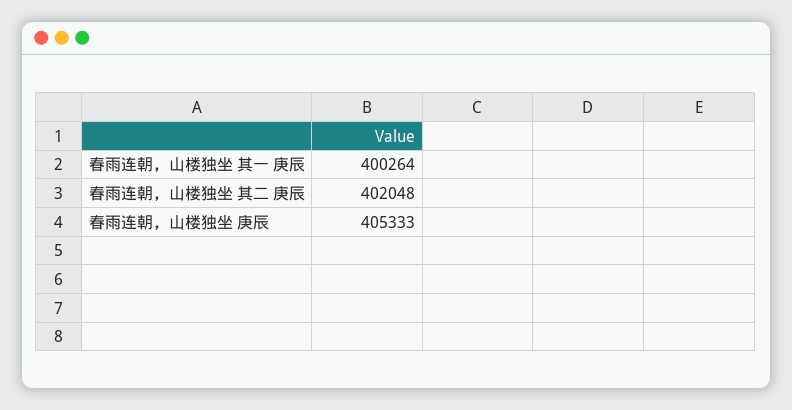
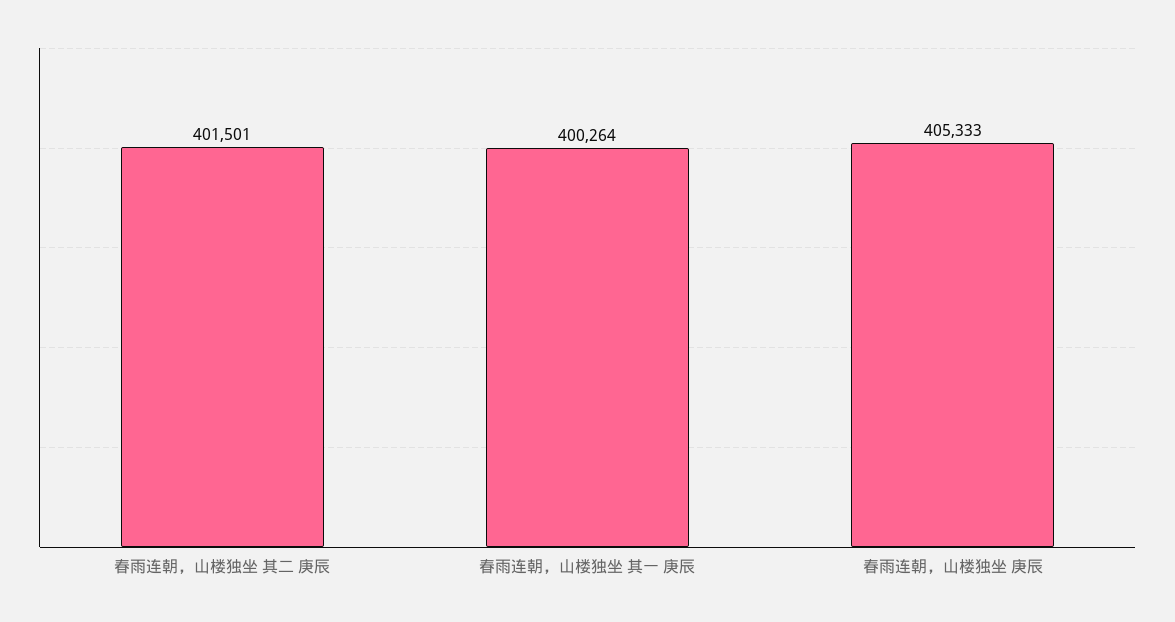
  {
    "春雨连朝，山楼独坐 其一 庚辰": 400264,
-   "春雨连朝，山楼独坐 其二 庚辰": 402048,
+   "春雨连朝，山楼独坐 其二 庚辰": 401501,
    "春雨连朝，山楼独坐 庚辰": 405333
  }

